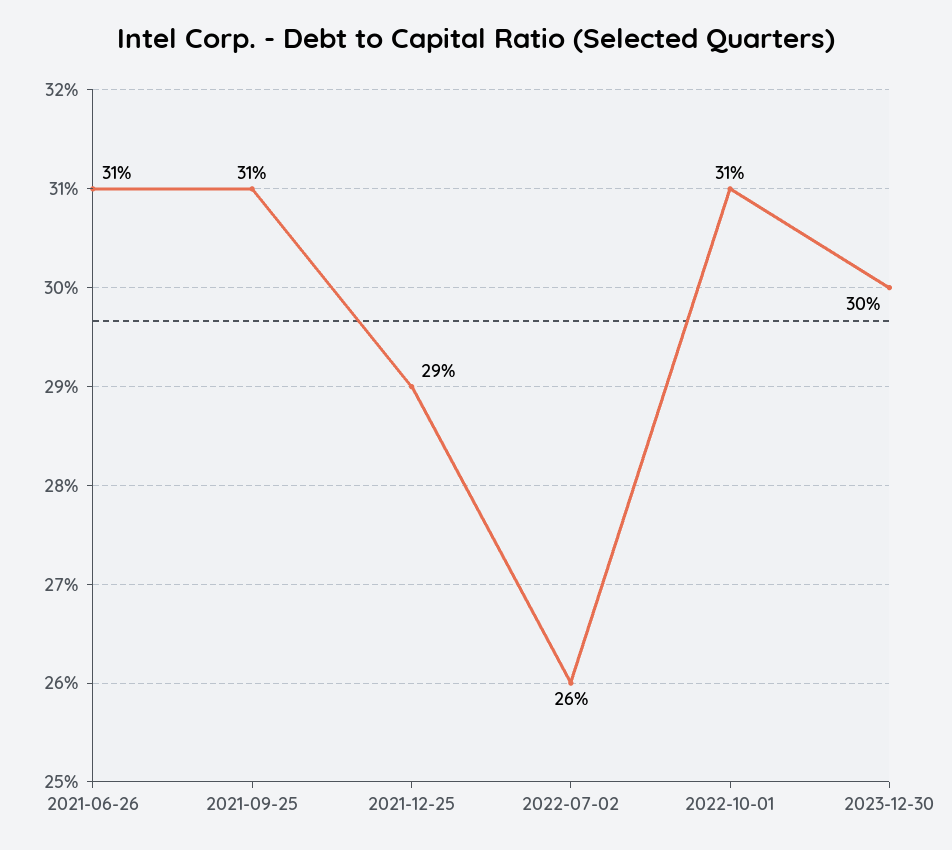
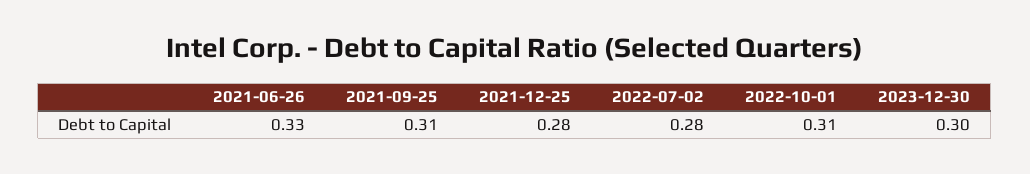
  {
-   "2021-06-26": 0.31,
+   "2021-06-26": 0.33,
    "2021-09-25": 0.31,
-   "2021-12-25": 0.29,
+   "2021-12-25": 0.28,
-   "2022-07-02": 0.26,
+   "2022-07-02": 0.28,
    "2022-10-01": 0.31,
    "2023-12-30": 0.3
  }

